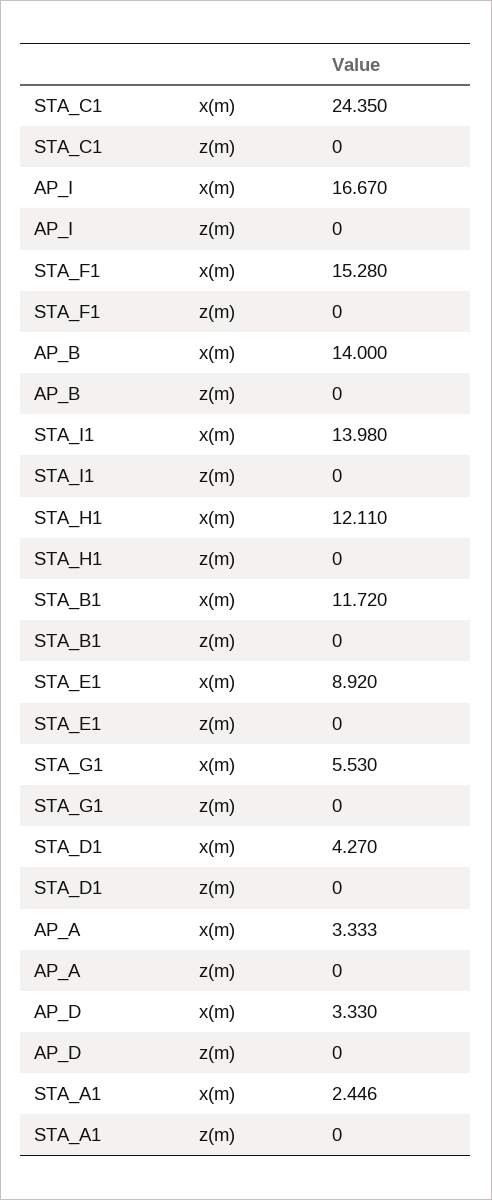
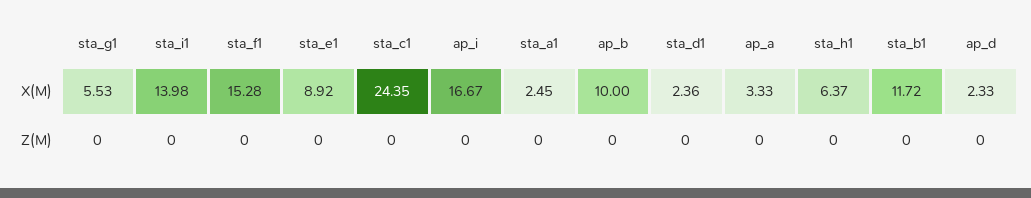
  {
    "STA_C1": {
      "x(m)": 24.35,
      "z(m)": 0
    },
    "AP_I": {
      "x(m)": 16.67,
      "z(m)": 0
    },
    "STA_F1": {
      "x(m)": 15.28,
      "z(m)": 0
    },
    "AP_B": {
-     "x(m)": 14,
+     "x(m)": 10,
      "z(m)": 0
    },
    "STA_I1": {
      "x(m)": 13.98,
      "z(m)": 0
    },
    "STA_H1": {
-     "x(m)": 12.11,
+     "x(m)": 6.37,
      "z(m)": 0
    },
    "STA_B1": {
      "x(m)": 11.72,
      "z(m)": 0
    },
    "STA_E1": {
      "x(m)": 8.92,
      "z(m)": 0
    },
    "STA_G1": {
      "x(m)": 5.53,
      "z(m)": 0
    },
    "STA_D1": {
-     "x(m)": 4.27,
+     "x(m)": 2.36,
      "z(m)": 0
    },
    "AP_A": {
      "x(m)": 3.333,
      "z(m)": 0
    },
    "AP_D": {
-     "x(m)": 3.33,
+     "x(m)": 2.33,
      "z(m)": 0
    },
    "STA_A1": {
      "x(m)": 2.446,
      "z(m)": 0
    }
  }

